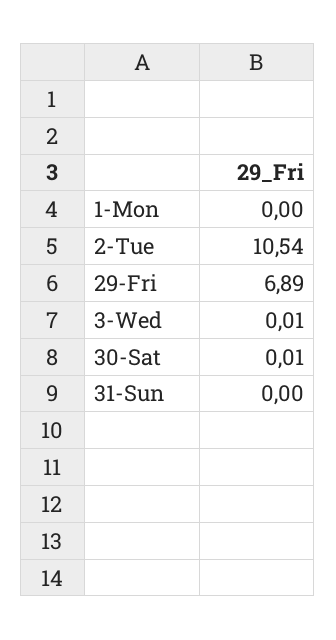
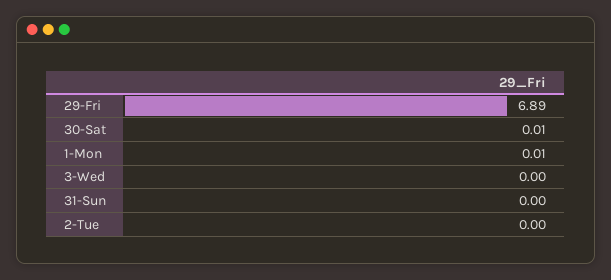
  {
-   "1-Mon": 0,
+   "1-Mon": 0.01,
-   "2-Tue": 10.54,
+   "2-Tue": 0,
    "29-Fri": 6.89,
-   "3-Wed": 0.01,
+   "3-Wed": 0,
    "30-Sat": 0.01,
    "31-Sun": 0
  }

